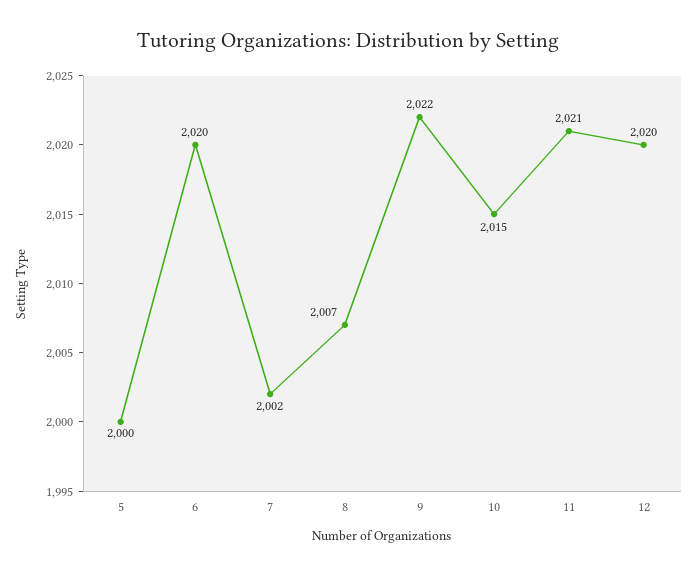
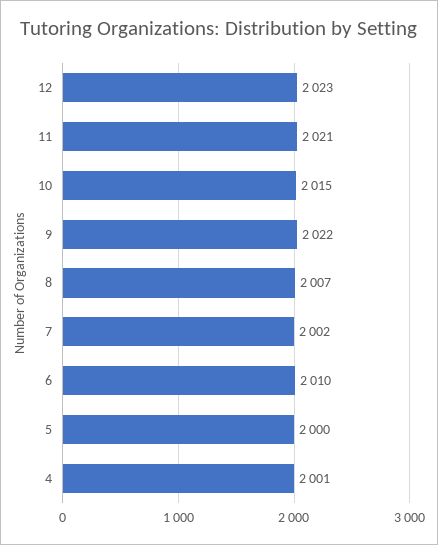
  {
    "5": 2000,
-   "6": 2020,
+   "6": 2010,
    "7": 2002,
    "8": 2007,
    "9": 2022,
    "10": 2015,
    "11": 2021,
-   "12": 2020
+   "12": 2023,
+   "4": 2001
  }

